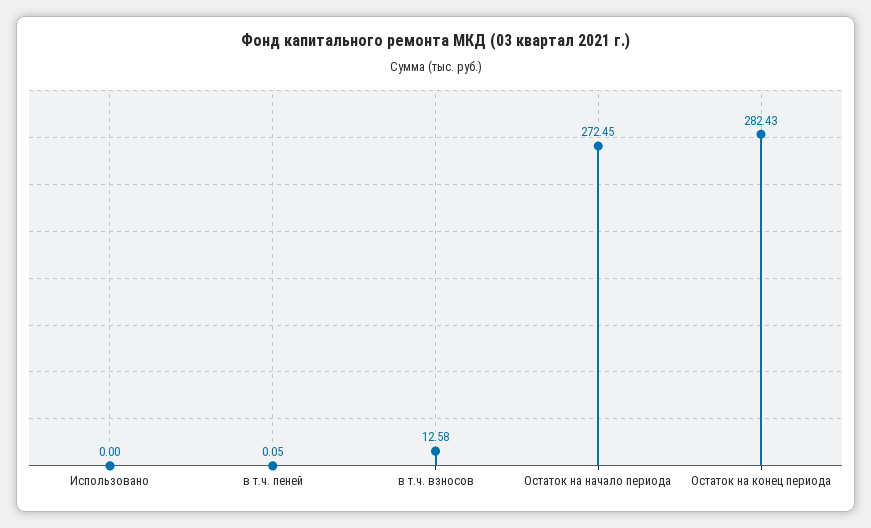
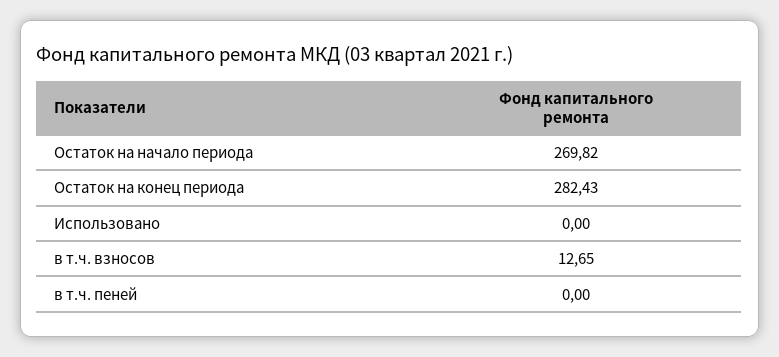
  {
    "Использовано": 0,
-   "в т.ч. пеней": 0.05,
+   "в т.ч. пеней": 0,
-   "в т.ч. взносов": 12.58,
+   "в т.ч. взносов": 12.65,
-   "Остаток на начало периода": 272.45,
+   "Остаток на начало периода": 269.82,
    "Остаток на конец периода": 282.43
  }

